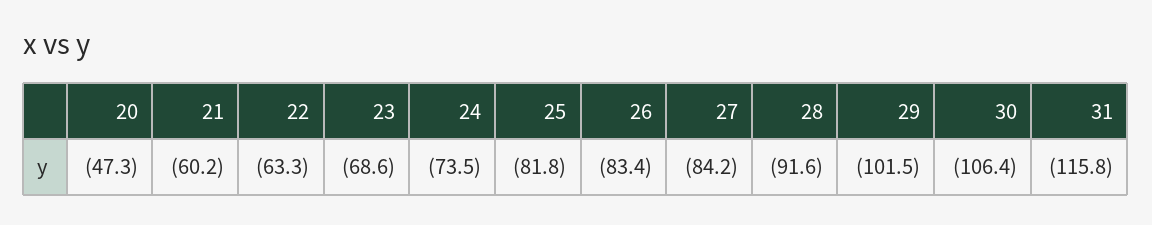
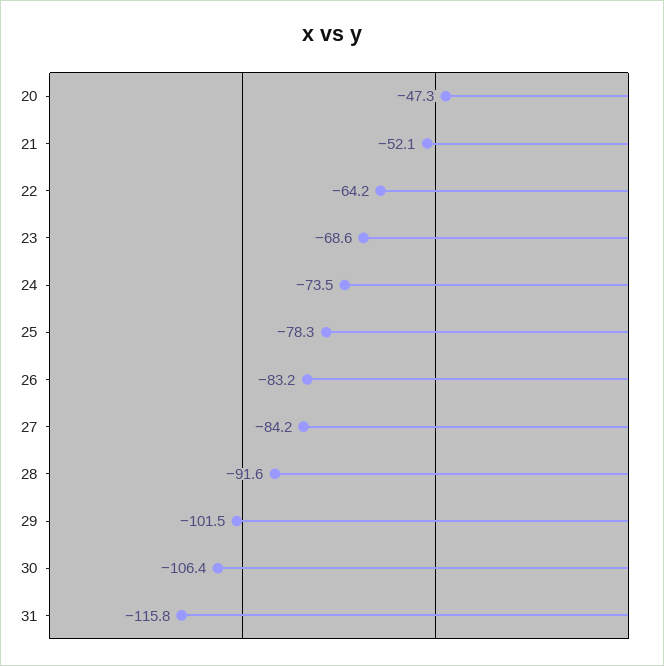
  {
    "20": -47.3,
-   "21": -60.2,
+   "21": -52.1,
-   "22": -63.3,
+   "22": -64.2,
    "23": -68.6,
    "24": -73.5,
-   "25": -81.8,
+   "25": -78.3,
-   "26": -83.4,
+   "26": -83.2,
    "27": -84.2,
    "28": -91.6,
    "29": -101.5,
    "30": -106.4,
    "31": -115.8
  }

